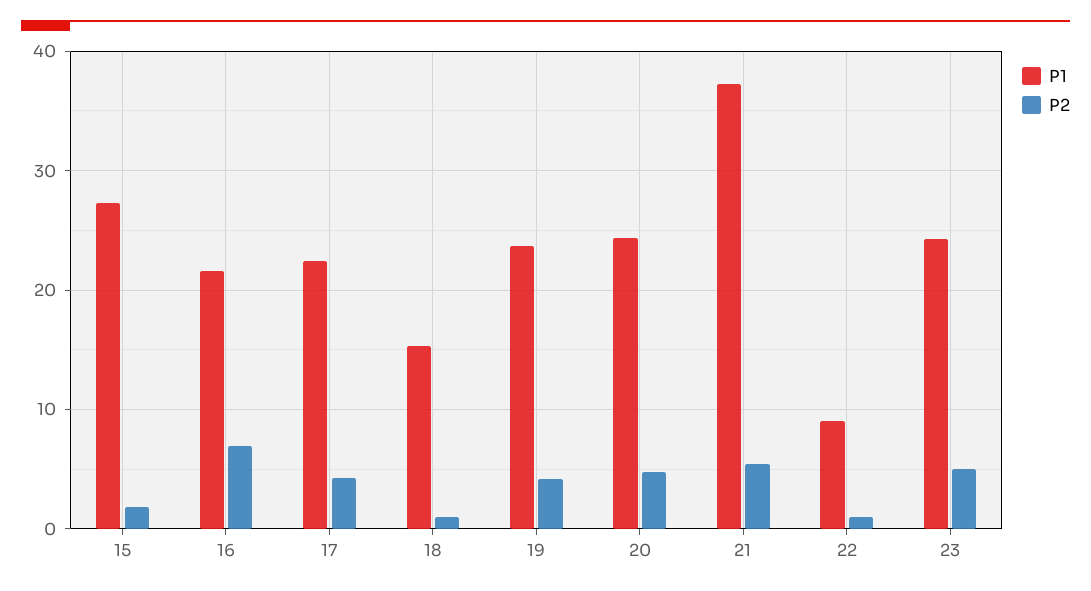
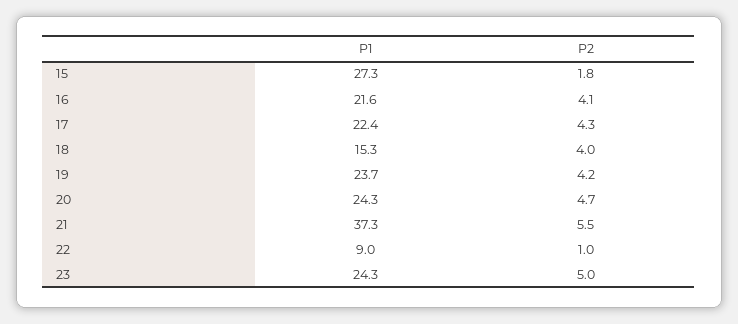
  {
    "P1": {
      "15": 27.3,
      "16": 21.6,
      "17": 22.4,
      "18": 15.3,
      "19": 23.7,
      "20": 24.3,
      "21": 37.3,
      "22": 9,
      "23": 24.3
    },
    "P2": {
      "15": 1.8,
-     "16": 7,
+     "16": 4.1,
      "17": 4.3,
-     "18": 1,
+     "18": 4,
      "19": 4.2,
      "20": 4.7,
      "21": 5.5,
      "22": 1,
      "23": 5
    }
  }

